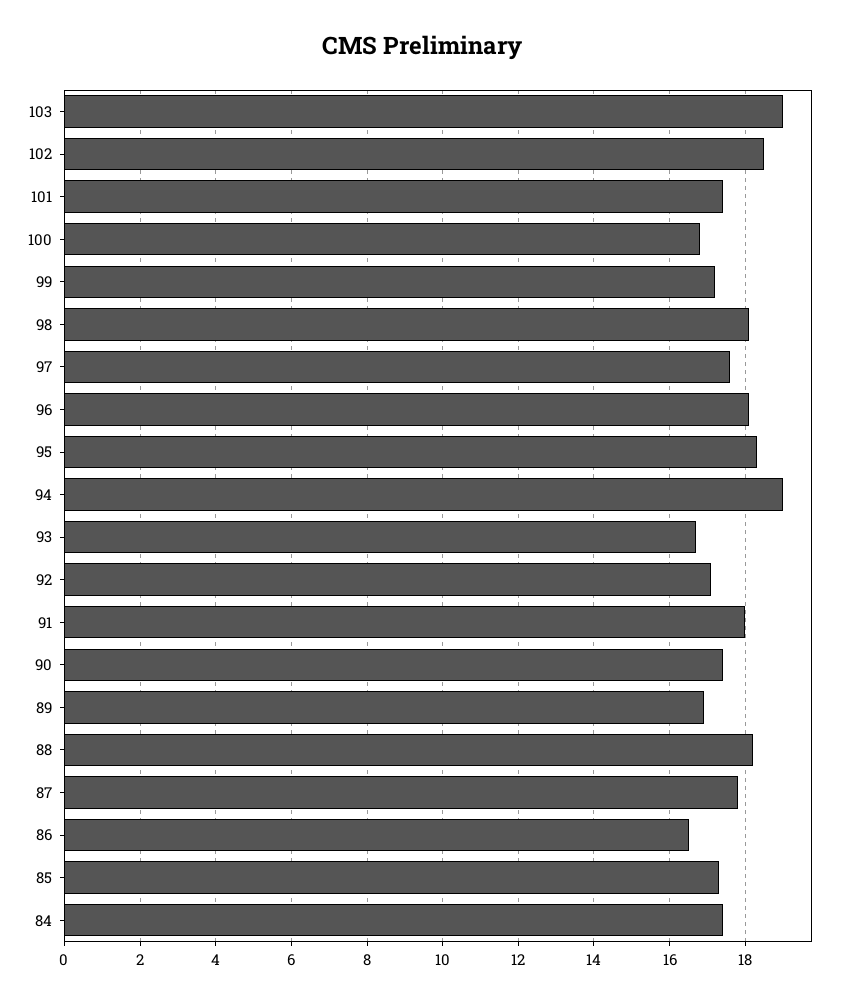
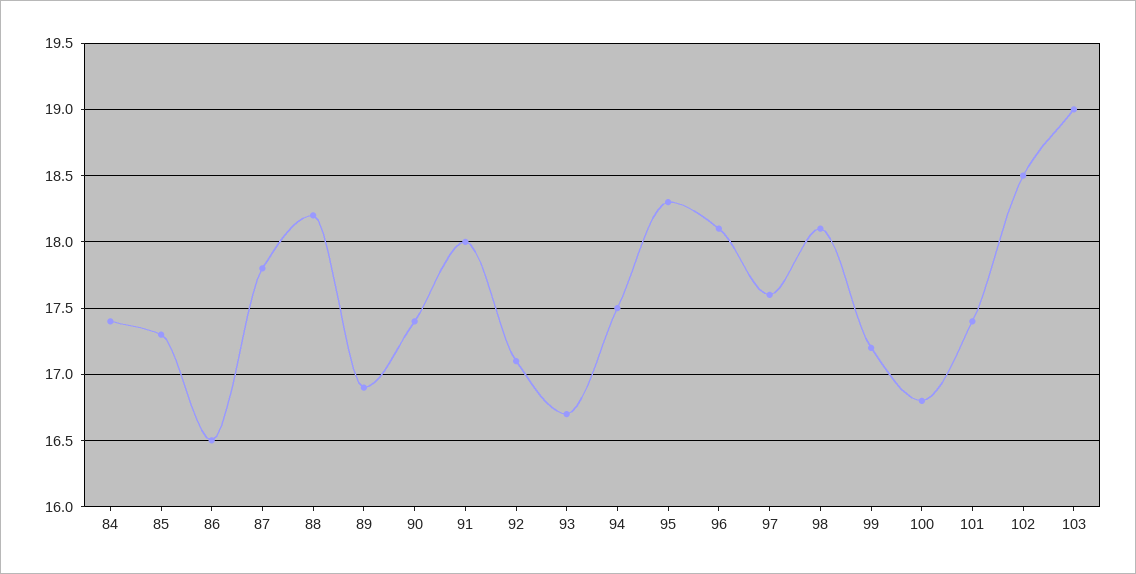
  {
    "103": 19,
    "102": 18.5,
    "101": 17.4,
    "100": 16.8,
    "99": 17.2,
    "98": 18.1,
    "97": 17.6,
    "96": 18.1,
    "95": 18.3,
-   "94": 19,
+   "94": 17.5,
    "93": 16.7,
    "92": 17.1,
    "91": 18,
    "90": 17.4,
    "89": 16.9,
    "88": 18.2,
    "87": 17.8,
    "86": 16.5,
    "85": 17.3,
    "84": 17.4
  }

